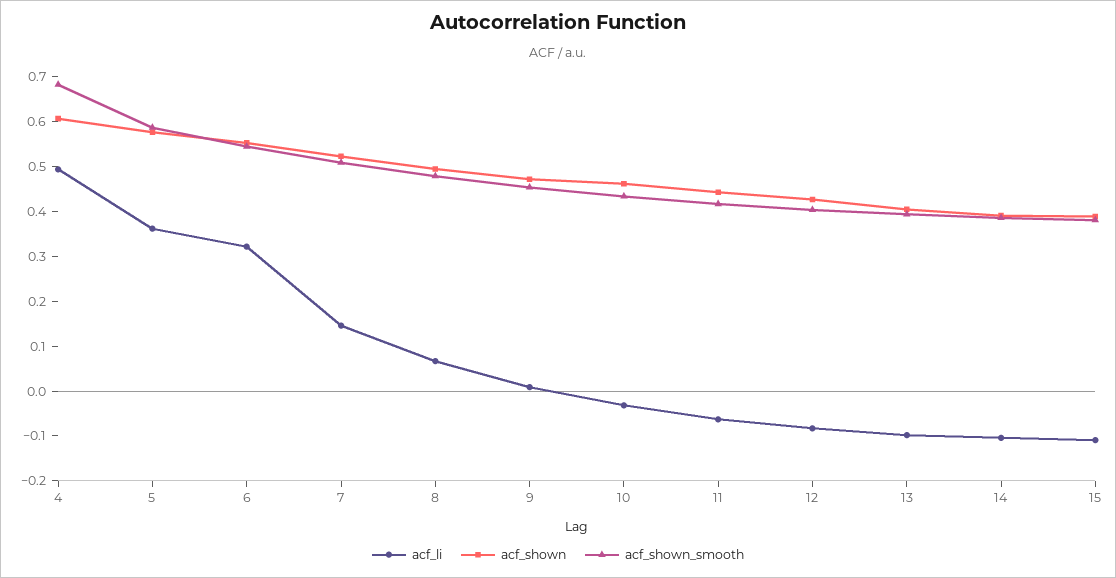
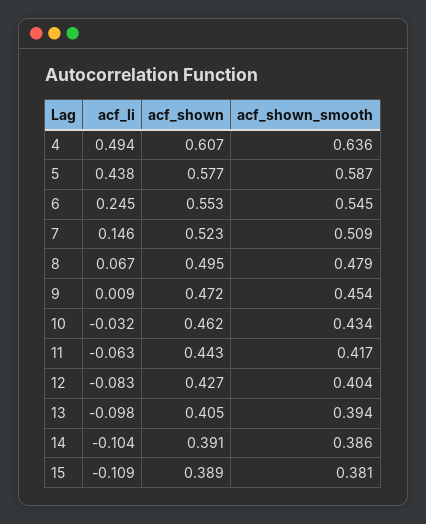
  {
    "acf_li": {
      "4": 0.494,
-     "5": 0.36,
+     "5": 0.438,
-     "6": 0.32,
+     "6": 0.245,
      "7": 0.146,
      "8": 0.067,
      "9": 0.009,
      "10": -0.032,
      "11": -0.063,
      "12": -0.083,
      "13": -0.098,
      "14": -0.104,
      "15": -0.109
    },
    "acf_shown": {
      "4": 0.607,
      "5": 0.577,
      "6": 0.553,
      "7": 0.523,
      "8": 0.495,
      "9": 0.472,
      "10": 0.462,
      "11": 0.443,
      "12": 0.427,
      "13": 0.405,
      "14": 0.391,
      "15": 0.389
    },
    "acf_shown_smooth": {
-     "4": 0.68,
+     "4": 0.636,
      "5": 0.587,
      "6": 0.545,
      "7": 0.509,
      "8": 0.479,
      "9": 0.454,
      "10": 0.434,
      "11": 0.417,
      "12": 0.404,
      "13": 0.394,
      "14": 0.386,
      "15": 0.381
    }
  }

